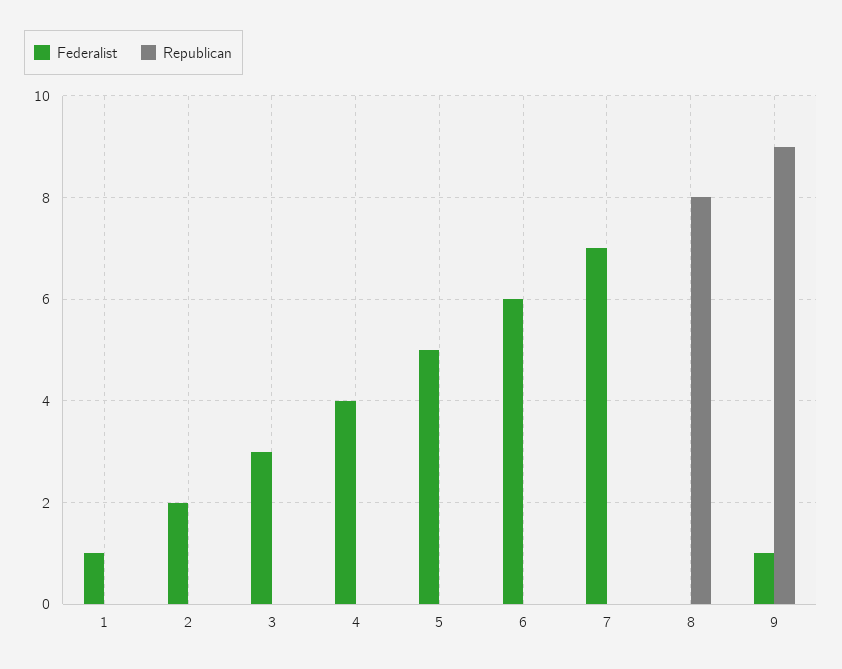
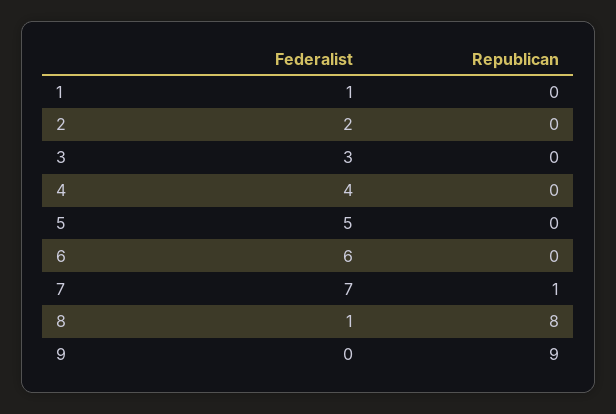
  {
    "Federalist": {
      "1": 1,
      "2": 2,
      "3": 3,
      "4": 4,
      "5": 5,
      "6": 6,
      "7": 7,
-     "8": 0,
+     "8": 1,
-     "9": 1
+     "9": 0
    },
    "Republican": {
      "1": 0,
      "2": 0,
      "3": 0,
      "4": 0,
      "5": 0,
      "6": 0,
-     "7": 0,
+     "7": 1,
      "8": 8,
      "9": 9
    }
  }

